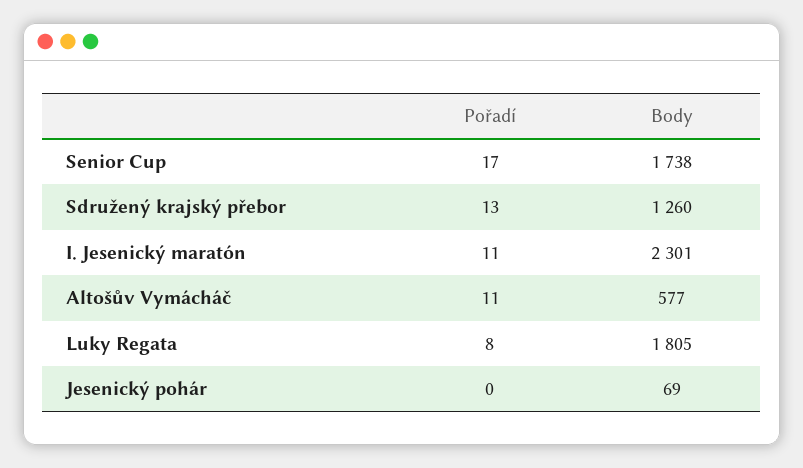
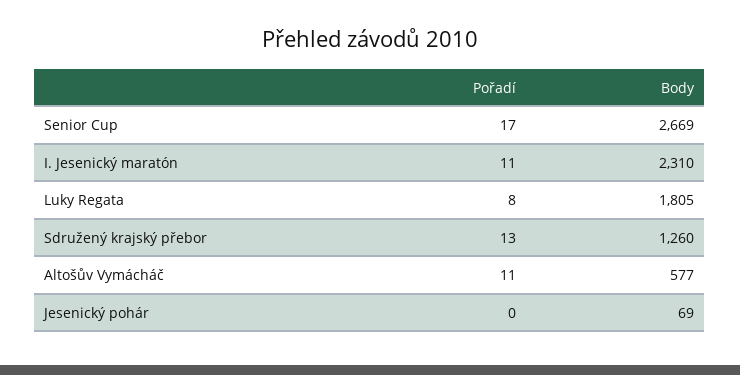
  {
    "Pořadí": {
      "Senior Cup": 17,
      "Sdružený krajský přebor": 13,
      "I. Jesenický maratón": 11,
      "Altošův Vymácháč": 11,
      "Luky Regata": 8,
      "Jesenický pohár": 0
    },
    "Body": {
-     "Senior Cup": 1738,
+     "Senior Cup": 2669,
      "Sdružený krajský přebor": 1260,
-     "I. Jesenický maratón": 2301,
+     "I. Jesenický maratón": 2310,
      "Altošův Vymácháč": 577,
      "Luky Regata": 1805,
      "Jesenický pohár": 69
    }
  }

